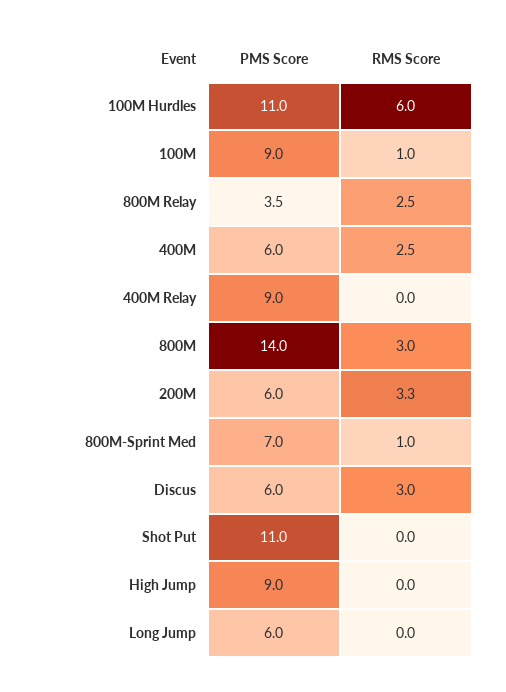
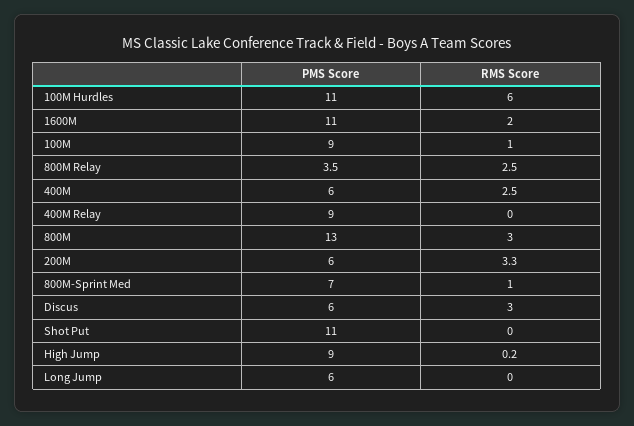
  {
    "PMS Score": {
      "100M Hurdles": 11,
      "100M": 9,
      "800M Relay": 3.5,
      "400M": 6,
      "400M Relay": 9,
-     "800M": 14,
+     "800M": 13,
      "200M": 6,
      "800M-Sprint Med": 7,
      "Discus": 6,
      "Shot Put": 11,
      "High Jump": 9,
-     "Long Jump": 6
+     "Long Jump": 6,
+     "1600M": 11
    },
    "RMS Score": {
      "100M Hurdles": 6,
      "100M": 1,
      "800M Relay": 2.5,
      "400M": 2.5,
      "400M Relay": 0,
      "800M": 3,
      "200M": 3.3,
      "800M-Sprint Med": 1,
      "Discus": 3,
      "Shot Put": 0,
-     "High Jump": 0,
+     "High Jump": 0.2,
-     "Long Jump": 0
+     "Long Jump": 0,
+     "1600M": 2
    }
  }

